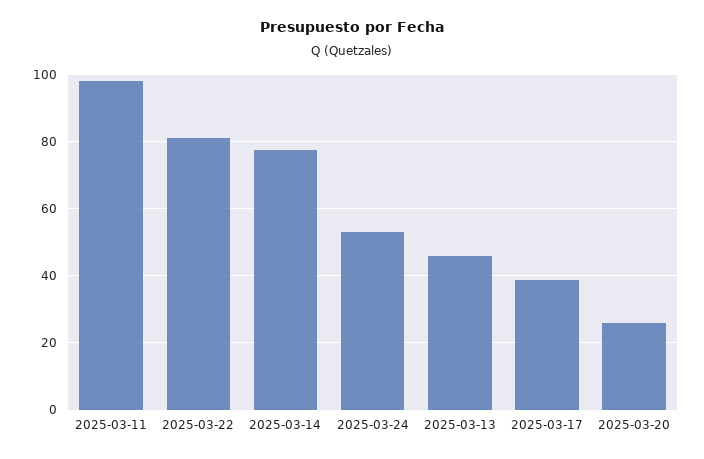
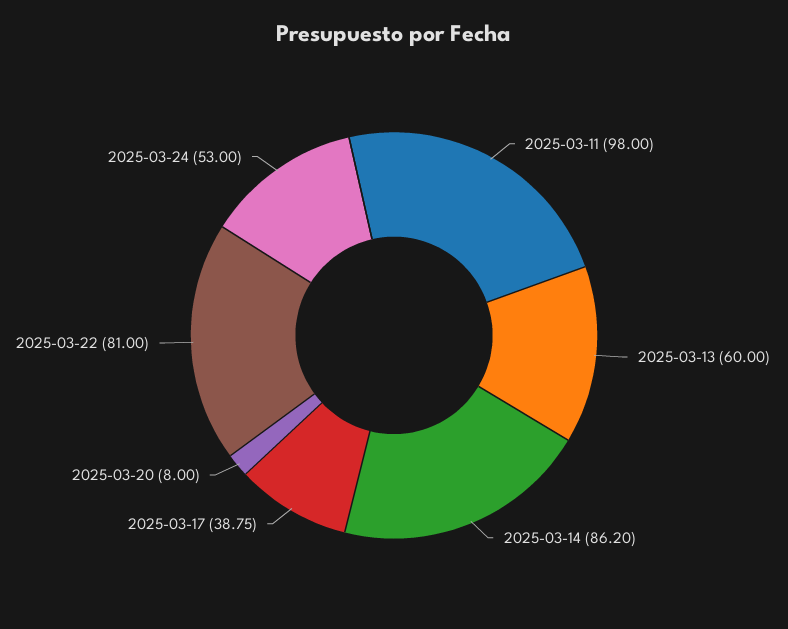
  {
    "2025-03-11": 98,
    "2025-03-22": 81,
-   "2025-03-14": 78,
+   "2025-03-14": 86.2,
    "2025-03-24": 53,
-   "2025-03-13": 46,
+   "2025-03-13": 60,
    "2025-03-17": 38.75,
-   "2025-03-20": 26
+   "2025-03-20": 8
  }

